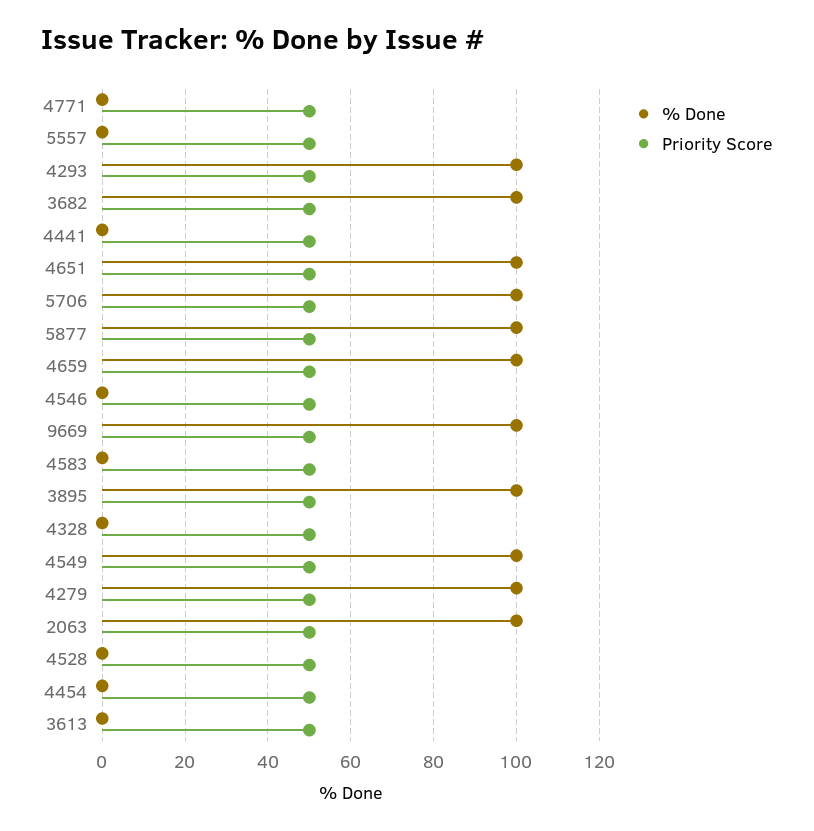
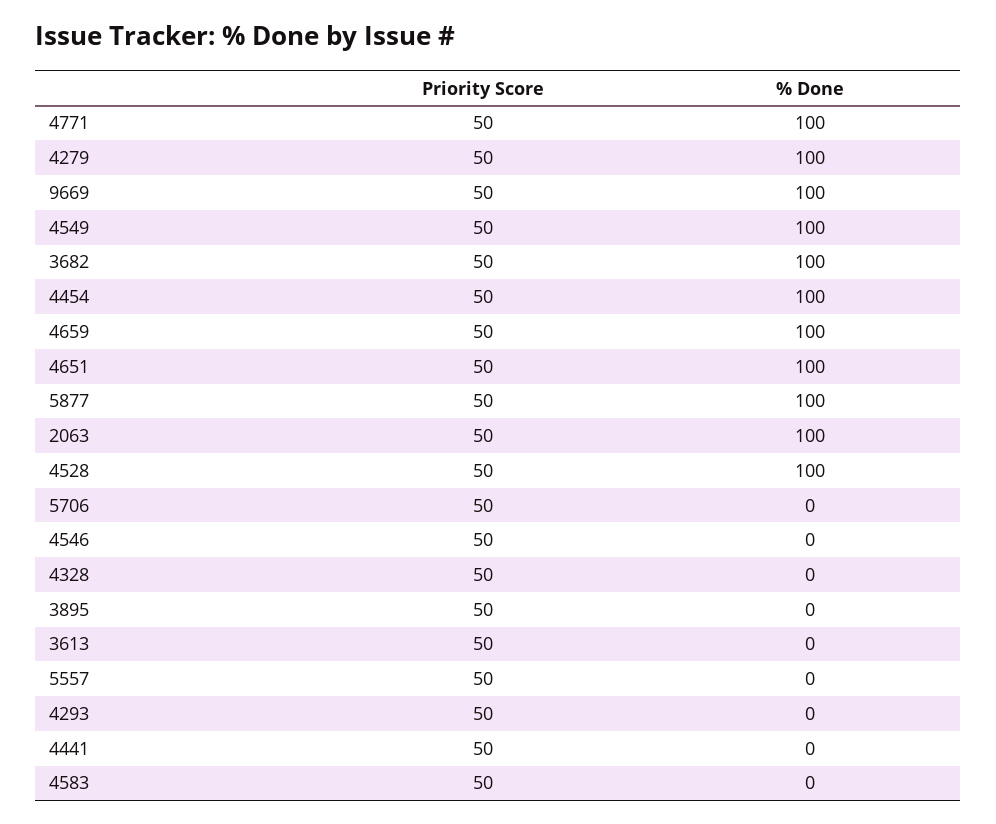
  {
    "% Done": {
-     "4771": 0,
+     "4771": 100,
      "5557": 0,
-     "4293": 100,
+     "4293": 0,
      "3682": 100,
      "4441": 0,
      "4651": 100,
-     "5706": 100,
+     "5706": 0,
      "5877": 100,
      "4659": 100,
      "4546": 0,
      "9669": 100,
      "4583": 0,
-     "3895": 100,
+     "3895": 0,
      "4328": 0,
      "4549": 100,
      "4279": 100,
      "2063": 100,
-     "4528": 0,
+     "4528": 100,
-     "4454": 0,
+     "4454": 100,
      "3613": 0
    },
    "Priority Score": {
      "4771": 50,
      "5557": 50,
      "4293": 50,
      "3682": 50,
      "4441": 50,
      "4651": 50,
      "5706": 50,
      "5877": 50,
      "4659": 50,
      "4546": 50,
      "9669": 50,
      "4583": 50,
      "3895": 50,
      "4328": 50,
      "4549": 50,
      "4279": 50,
      "2063": 50,
      "4528": 50,
      "4454": 50,
      "3613": 50
    }
  }

